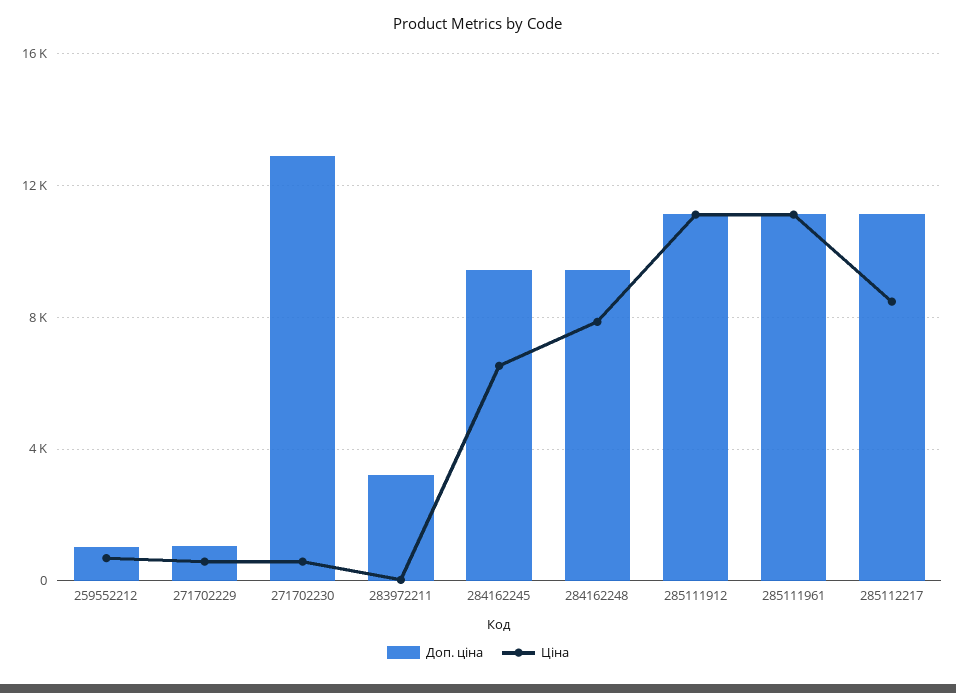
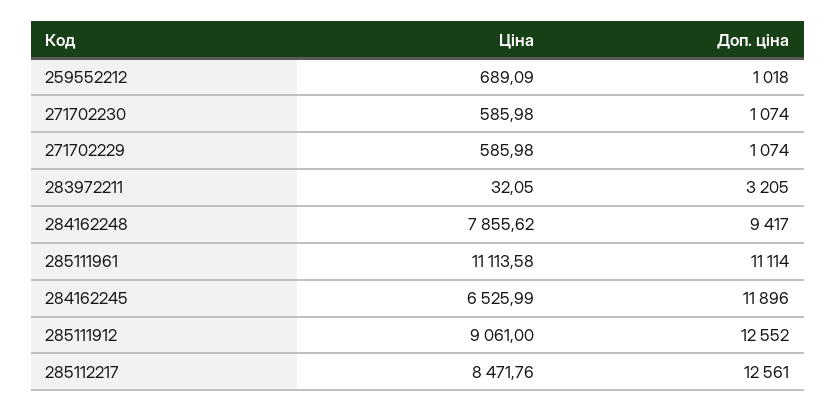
  {
    "Доп. ціна": {
      "259552212": 1018,
      "271702229": 1074,
-     "271702230": 13000,
+     "271702230": 1074,
      "283972211": 3205,
-     "284162245": 9500,
+     "284162245": 11896,
      "284162248": 9417,
-     "285111912": 11000,
+     "285111912": 12552,
      "285111961": 11114,
-     "285112217": 11000
+     "285112217": 12561
    },
    "Ціна": {
      "259552212": 689.09,
      "271702229": 585.98,
      "271702230": 585.98,
      "283972211": 32.05,
      "284162245": 6525.99,
      "284162248": 7855.62,
-     "285111912": 11000,
+     "285111912": 9061,
      "285111961": 11113.58,
      "285112217": 8471.76
    }
  }

